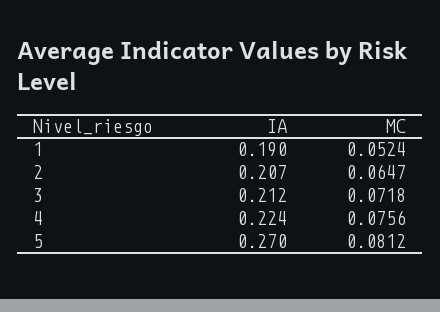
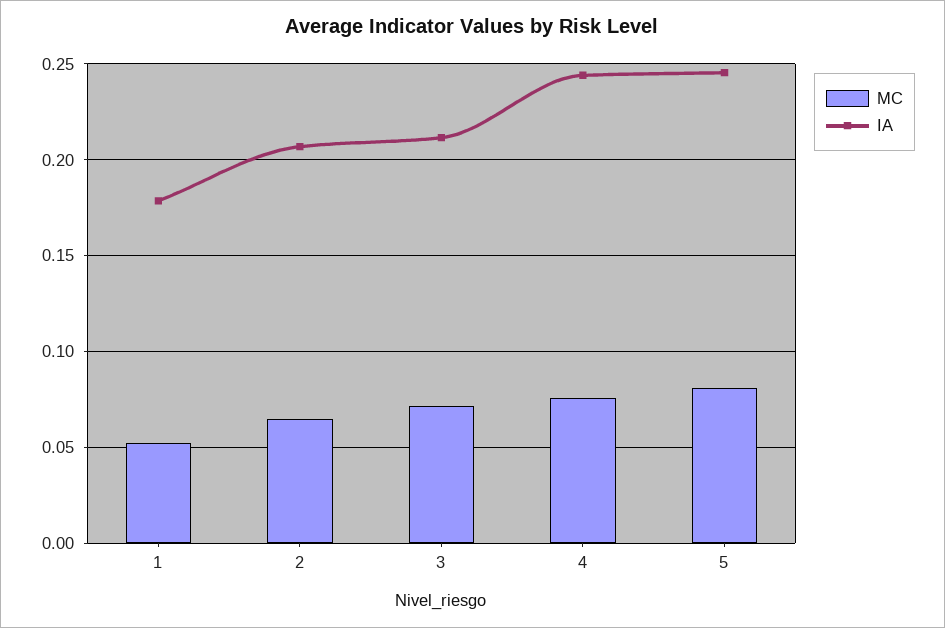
  {
    "IA": {
-     "1": 0.19,
+     "1": 0.18,
      "2": 0.207,
      "3": 0.212,
-     "4": 0.224,
+     "4": 0.245,
-     "5": 0.27
+     "5": 0.245
    },
    "MC": {
      "1": 0.0524,
      "2": 0.0647,
      "3": 0.0718,
      "4": 0.0756,
      "5": 0.0812
    }
  }

